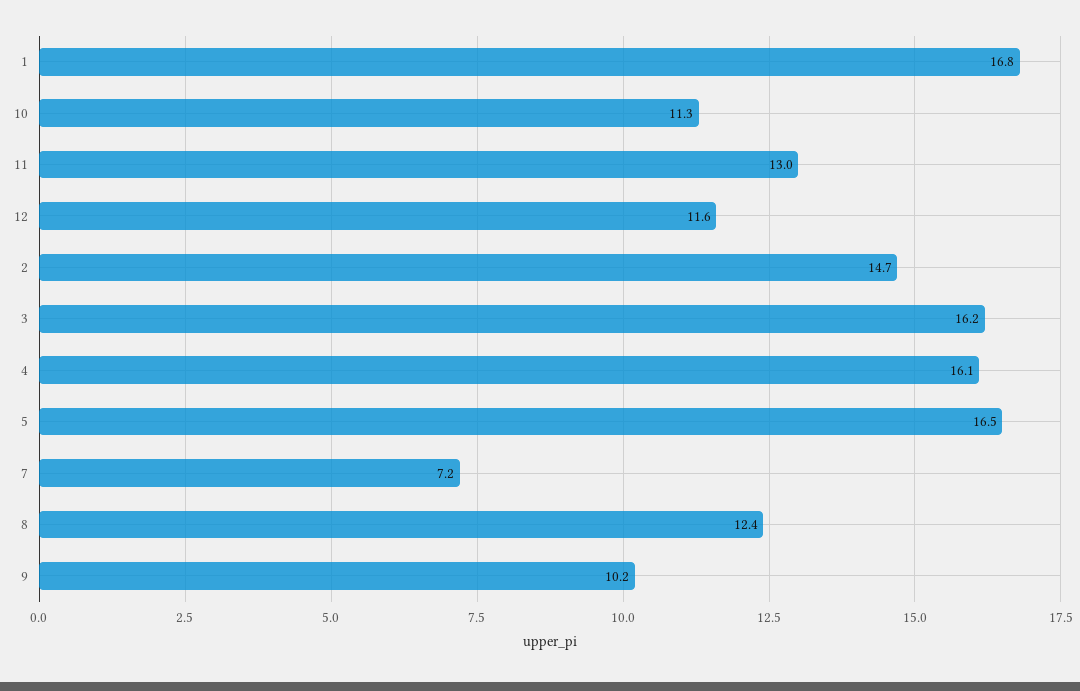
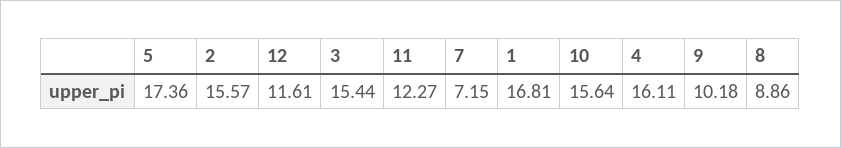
  {
    "1": 16.81,
-   "10": 11.3,
+   "10": 15.64,
-   "11": 13,
+   "11": 12.27,
    "12": 11.61,
-   "2": 14.7,
+   "2": 15.57,
-   "3": 16.2,
+   "3": 15.44,
    "4": 16.11,
-   "5": 16.5,
+   "5": 17.36,
    "7": 7.15,
-   "8": 12.4,
+   "8": 8.86,
    "9": 10.18
  }

